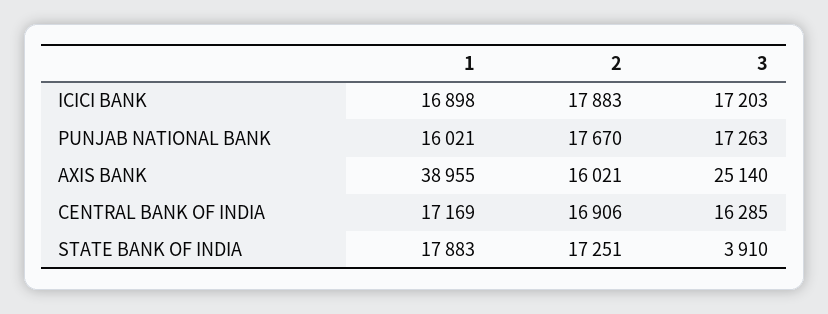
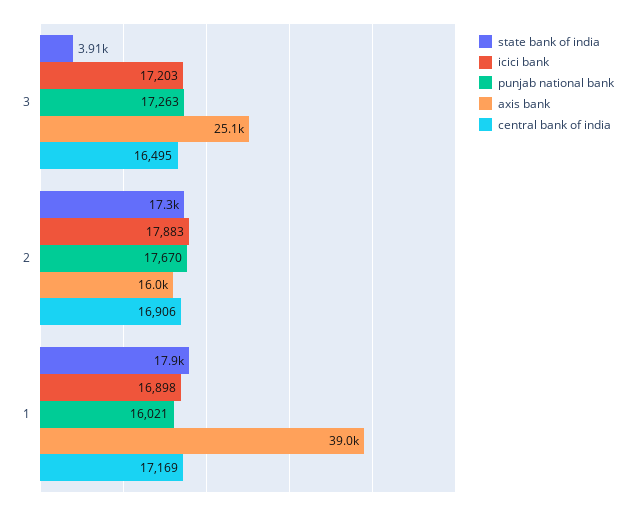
  {
    "ICICI BANK": {
      "1": 16898,
      "2": 17883,
      "3": 17203
    },
    "PUNJAB NATIONAL BANK": {
      "1": 16021,
      "2": 17670,
      "3": 17263
    },
    "AXIS BANK": {
      "1": 38955,
      "2": 16021,
      "3": 25140
    },
    "CENTRAL BANK OF INDIA": {
      "1": 17169,
      "2": 16906,
-     "3": 16285
+     "3": 16495
    },
    "STATE BANK OF INDIA": {
      "1": 17883,
      "2": 17251,
      "3": 3910
    }
  }

